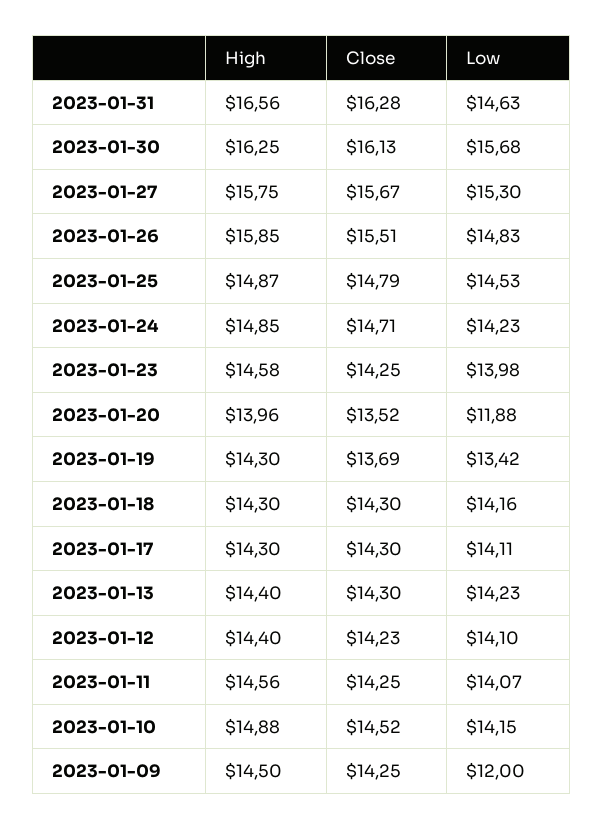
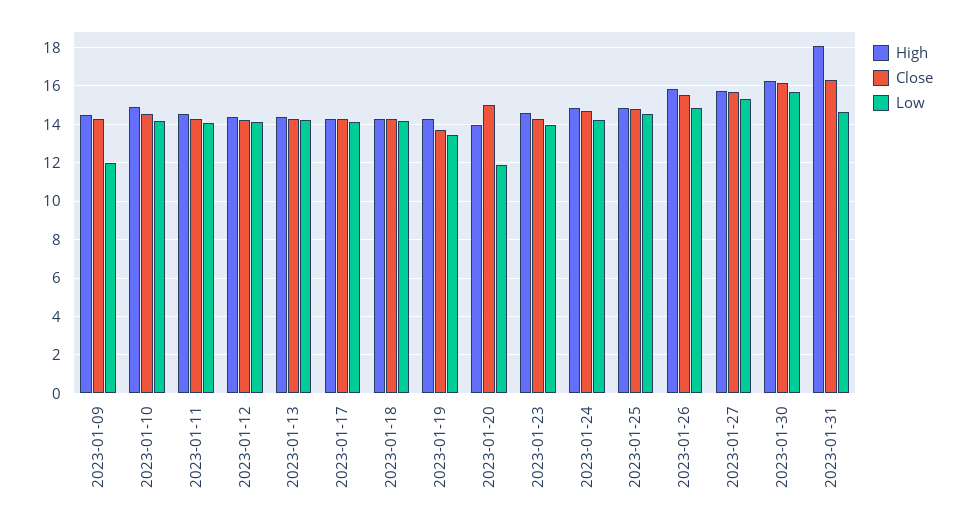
  {
    "High": {
-     "2023-01-31": 16.56,
+     "2023-01-31": 18,
      "2023-01-30": 16.25,
      "2023-01-27": 15.75,
      "2023-01-26": 15.85,
      "2023-01-25": 14.87,
      "2023-01-24": 14.85,
      "2023-01-23": 14.58,
      "2023-01-20": 13.96,
      "2023-01-19": 14.3,
      "2023-01-18": 14.3,
      "2023-01-17": 14.3,
      "2023-01-13": 14.4,
      "2023-01-12": 14.4,
      "2023-01-11": 14.56,
      "2023-01-10": 14.88,
      "2023-01-09": 14.5
    },
    "Close": {
      "2023-01-31": 16.28,
      "2023-01-30": 16.13,
      "2023-01-27": 15.67,
      "2023-01-26": 15.51,
      "2023-01-25": 14.79,
      "2023-01-24": 14.71,
      "2023-01-23": 14.25,
-     "2023-01-20": 13.52,
+     "2023-01-20": 15,
      "2023-01-19": 13.69,
      "2023-01-18": 14.3,
      "2023-01-17": 14.3,
      "2023-01-13": 14.3,
      "2023-01-12": 14.23,
      "2023-01-11": 14.25,
      "2023-01-10": 14.52,
      "2023-01-09": 14.25
    },
    "Low": {
      "2023-01-31": 14.63,
      "2023-01-30": 15.68,
      "2023-01-27": 15.3,
      "2023-01-26": 14.83,
      "2023-01-25": 14.53,
      "2023-01-24": 14.23,
      "2023-01-23": 13.98,
      "2023-01-20": 11.88,
      "2023-01-19": 13.42,
      "2023-01-18": 14.16,
      "2023-01-17": 14.11,
      "2023-01-13": 14.23,
      "2023-01-12": 14.1,
      "2023-01-11": 14.07,
      "2023-01-10": 14.15,
      "2023-01-09": 12
    }
  }

